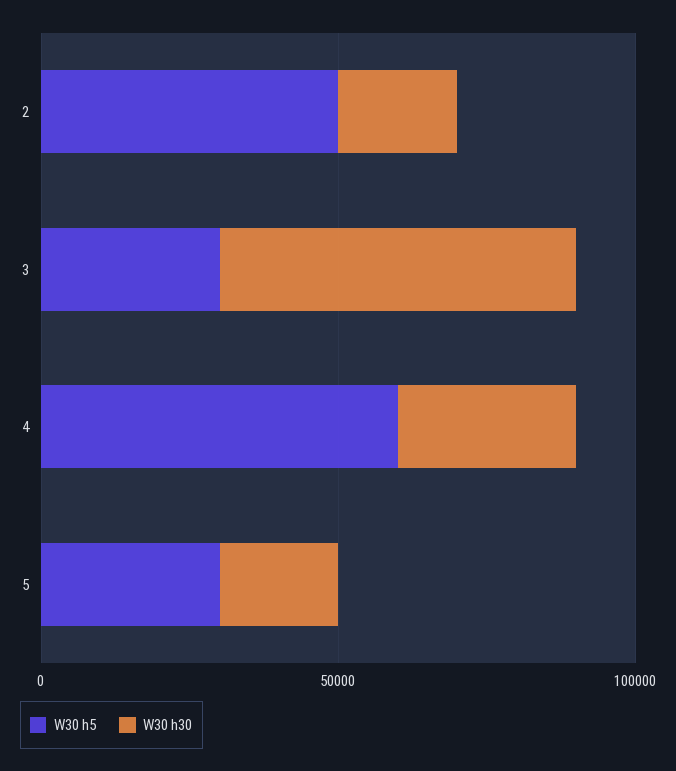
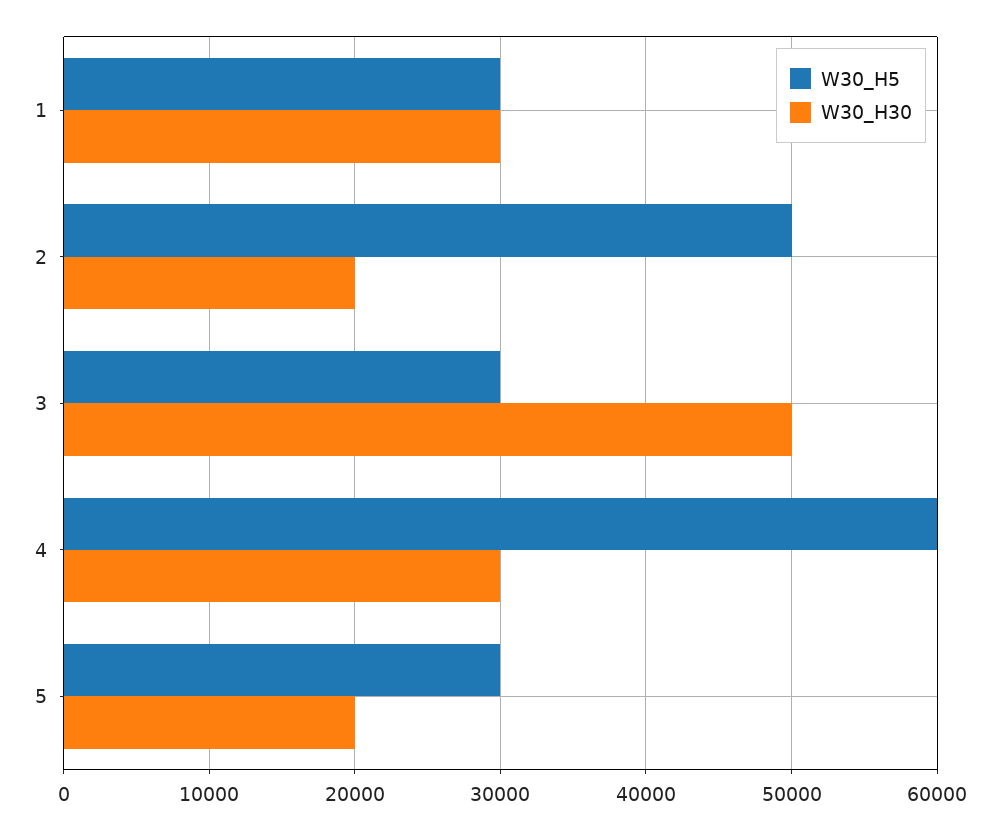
  {
    "W30 h5": {
      "2": 50000,
      "3": 30000,
      "4": 60000,
-     "5": 30000
+     "5": 30000,
+     "1": 30000
    },
    "W30 h30": {
      "2": 20000,
-     "3": 60000,
+     "3": 50000,
      "4": 30000,
-     "5": 20000
+     "5": 20000,
+     "1": 30000
    }
  }

